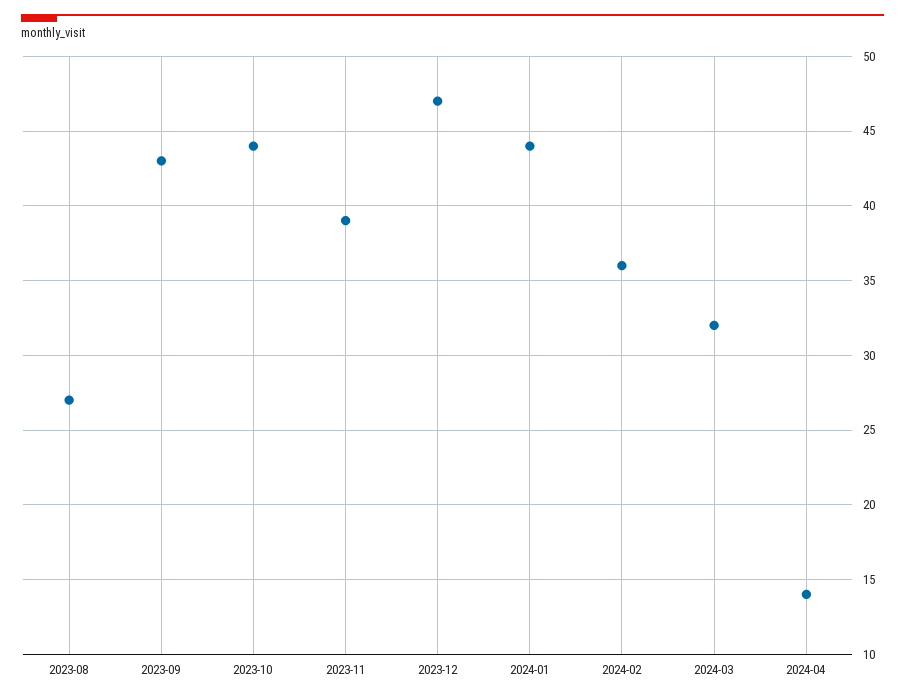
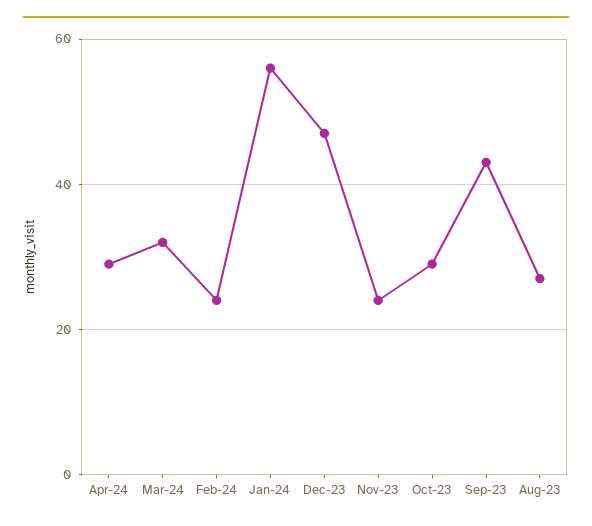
  {
    "2023-08": 27,
    "2023-09": 43,
-   "2023-10": 44,
+   "2023-10": 30,
-   "2023-11": 39,
+   "2023-11": 25,
    "2023-12": 47,
-   "2024-01": 44,
+   "2024-01": 55,
-   "2024-02": 36,
+   "2024-02": 25,
    "2024-03": 32,
-   "2024-04": 14
+   "2024-04": 30
  }

